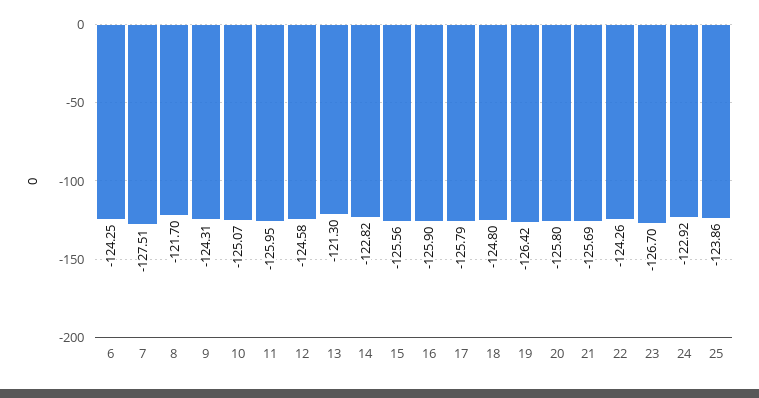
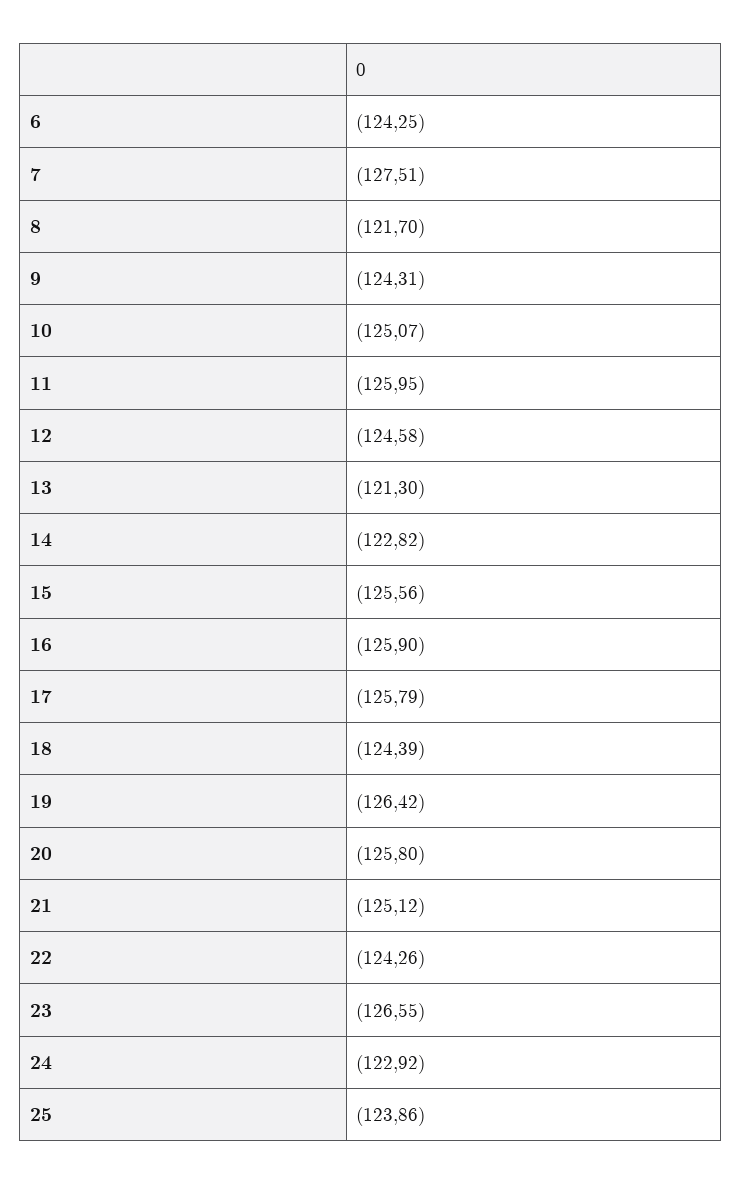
  {
    "6": -124.25,
    "7": -127.51,
    "8": -121.7,
    "9": -124.31,
    "10": -125.07,
    "11": -125.95,
    "12": -124.58,
    "13": -121.3,
    "14": -122.82,
    "15": -125.56,
    "16": -125.9,
    "17": -125.79,
-   "18": -124.8,
+   "18": -124.39,
    "19": -126.42,
    "20": -125.8,
-   "21": -125.69,
+   "21": -125.12,
    "22": -124.26,
-   "23": -126.7,
+   "23": -126.55,
    "24": -122.92,
    "25": -123.86
  }

